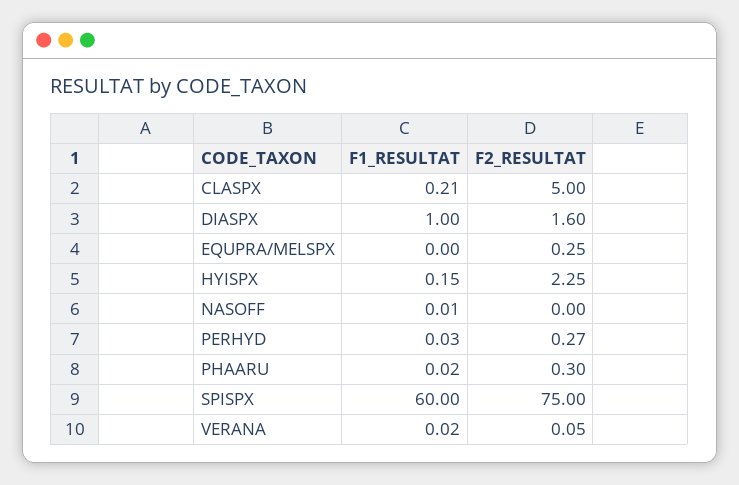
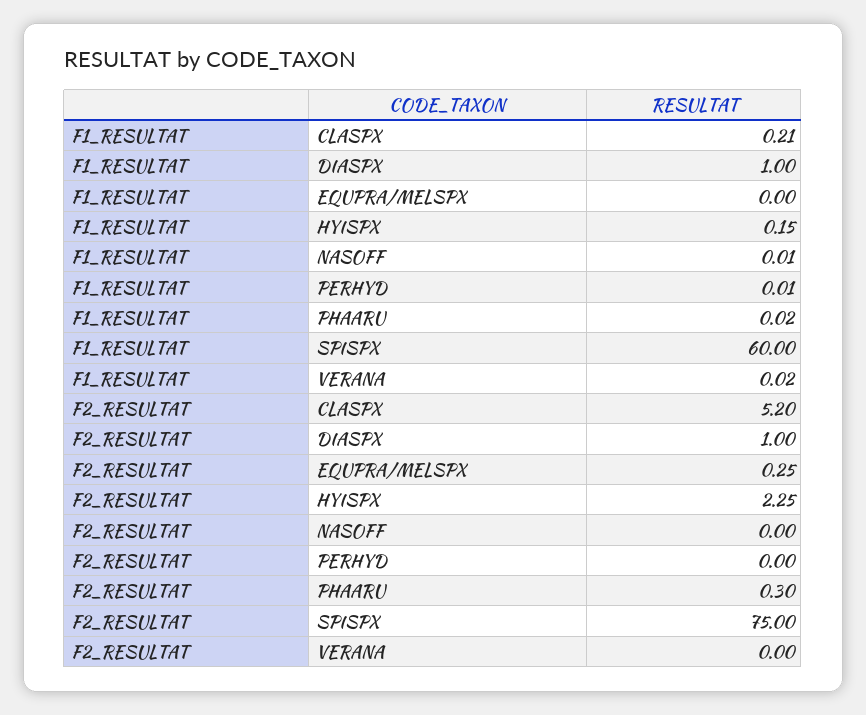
  {
    "F1_RESULTAT": {
      "CLASPX": 0.21,
      "DIASPX": 1,
      "EQUPRA/MELSPX": 0,
      "HYISPX": 0.15,
      "NASOFF": 0.01,
-     "PERHYD": 0.03,
+     "PERHYD": 0.01,
      "PHAARU": 0.02,
      "SPISPX": 60,
      "VERANA": 0.02
    },
    "F2_RESULTAT": {
-     "CLASPX": 5,
+     "CLASPX": 5.2,
-     "DIASPX": 1.6,
+     "DIASPX": 1,
      "EQUPRA/MELSPX": 0.25,
      "HYISPX": 2.25,
      "NASOFF": 0,
-     "PERHYD": 0.27,
+     "PERHYD": 0,
      "PHAARU": 0.3,
      "SPISPX": 75,
-     "VERANA": 0.05
+     "VERANA": 0
    }
  }

